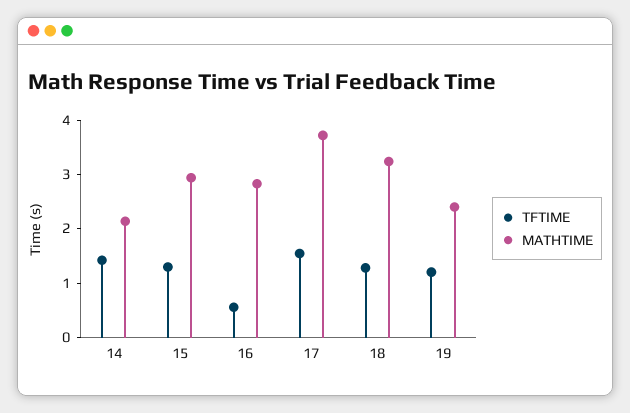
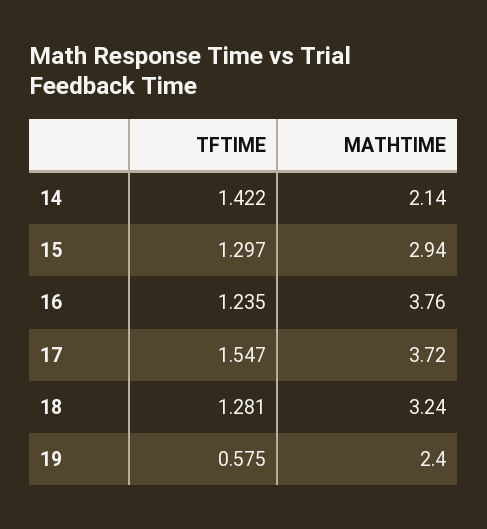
  {
    "TFTIME": {
      "14": 1.422,
      "15": 1.297,
-     "16": 0.6,
+     "16": 1.235,
      "17": 1.547,
      "18": 1.281,
-     "19": 1.2
+     "19": 0.575
    },
    "MATHTIME": {
      "14": 2.14,
      "15": 2.94,
-     "16": 2.8,
+     "16": 3.76,
      "17": 3.72,
      "18": 3.24,
      "19": 2.4
    }
  }

